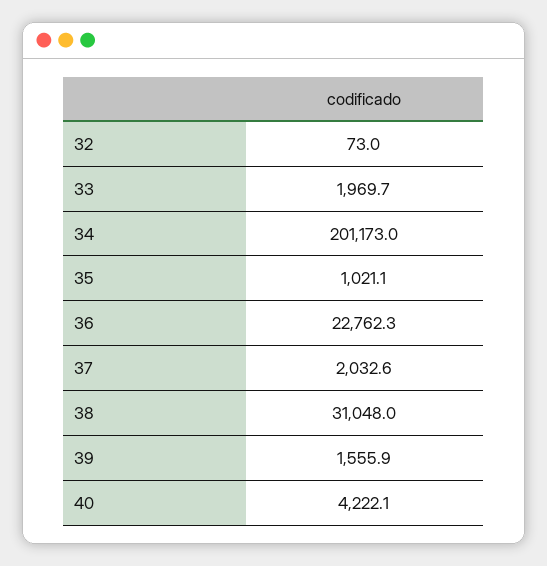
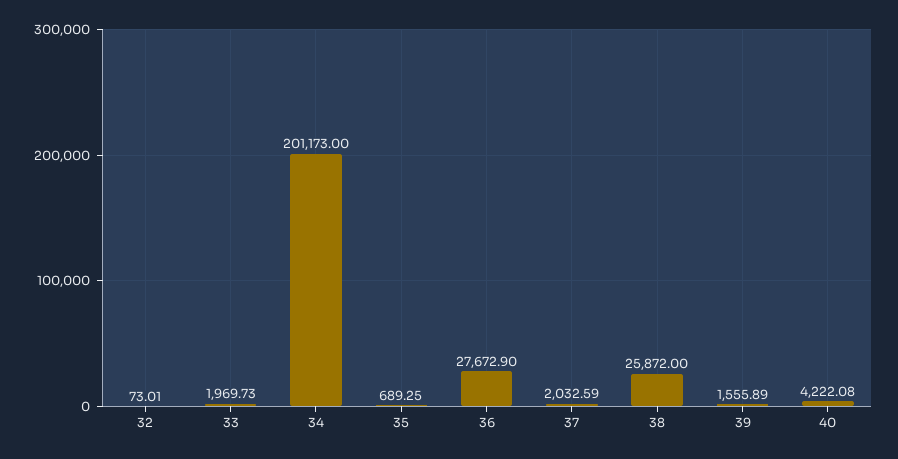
  {
    "32": 73.01,
    "33": 1969.73,
    "34": 201173,
-   "35": 1021.1,
+   "35": 689.25,
-   "36": 22762.3,
+   "36": 27672.9,
    "37": 2032.59,
-   "38": 31048,
+   "38": 25872,
    "39": 1555.89,
    "40": 4222.08
  }

